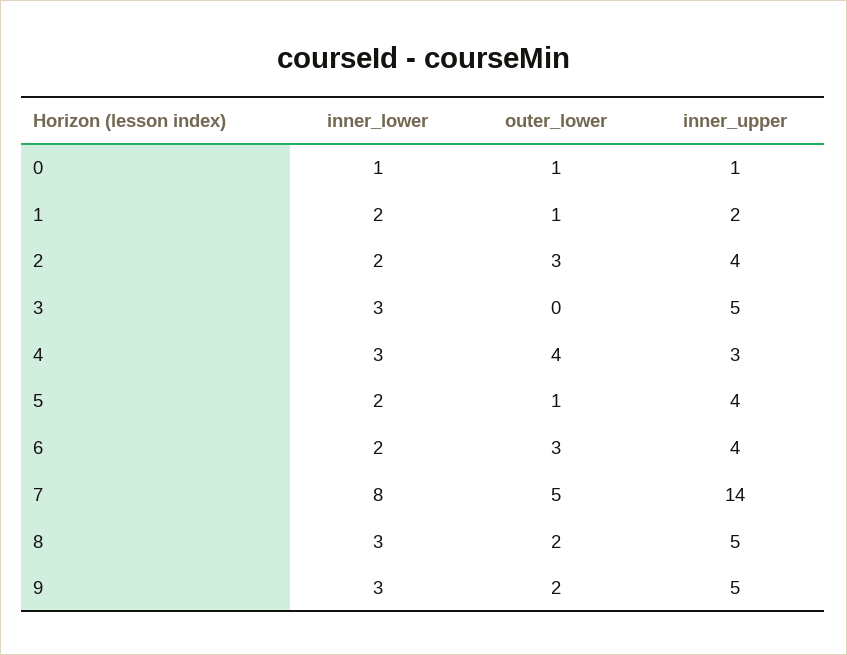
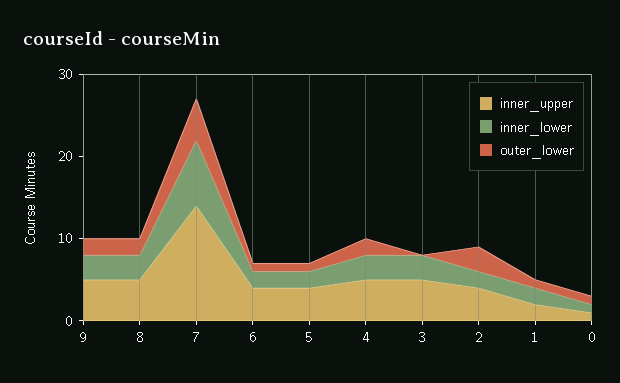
  {
    "inner_lower": {
      "0": 1,
      "1": 2,
      "2": 2,
      "3": 3,
      "4": 3,
      "5": 2,
      "6": 2,
      "7": 8,
      "8": 3,
      "9": 3
    },
    "outer_lower": {
      "0": 1,
      "1": 1,
      "2": 3,
      "3": 0,
-     "4": 4,
+     "4": 2,
      "5": 1,
-     "6": 3,
+     "6": 1,
      "7": 5,
      "8": 2,
      "9": 2
    },
    "inner_upper": {
      "0": 1,
      "1": 2,
      "2": 4,
      "3": 5,
-     "4": 3,
+     "4": 5,
      "5": 4,
      "6": 4,
      "7": 14,
      "8": 5,
      "9": 5
    }
  }

